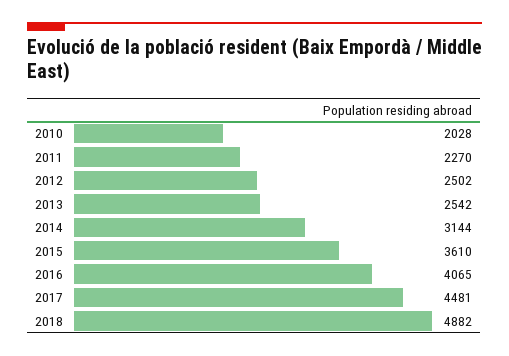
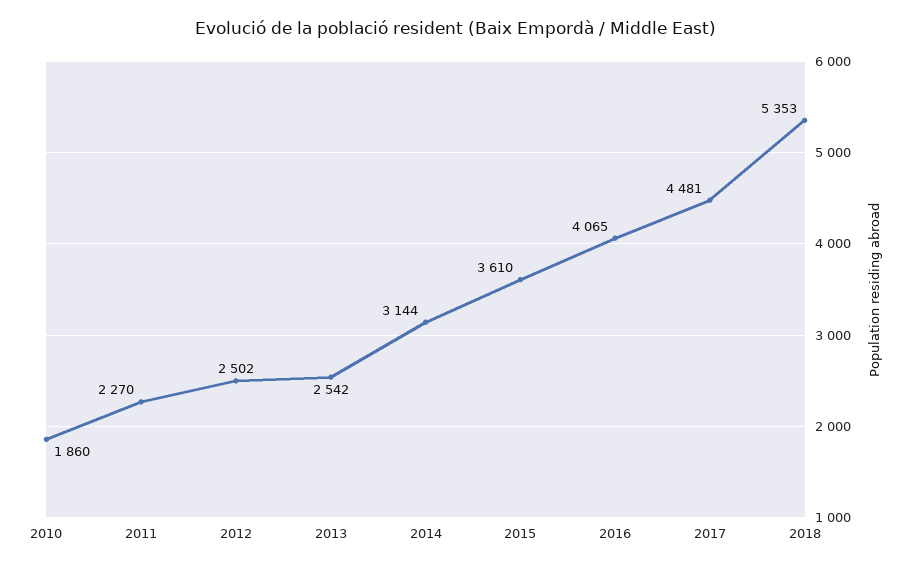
  {
-   "2010": 2028,
+   "2010": 1860,
    "2011": 2270,
    "2012": 2502,
    "2013": 2542,
    "2014": 3144,
    "2015": 3610,
    "2016": 4065,
    "2017": 4481,
-   "2018": 4882
+   "2018": 5353
  }

